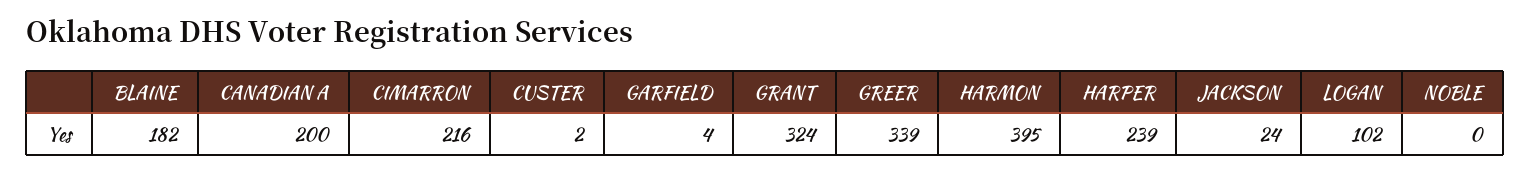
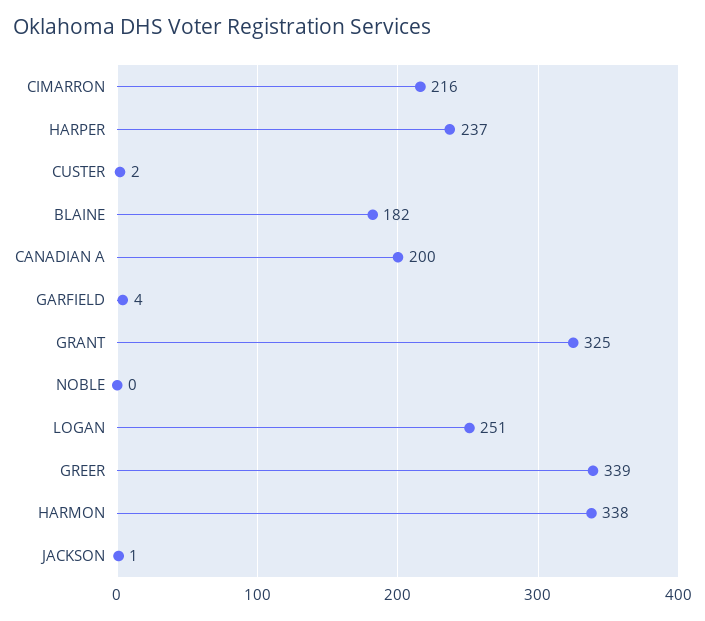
  {
    "BLAINE": 182,
    "CANADIAN A": 200,
    "CIMARRON": 216,
    "CUSTER": 2,
    "GARFIELD": 4,
-   "GRANT": 324,
+   "GRANT": 325,
    "GREER": 339,
-   "HARMON": 395,
+   "HARMON": 338,
-   "HARPER": 239,
+   "HARPER": 237,
-   "JACKSON": 24,
+   "JACKSON": 1,
-   "LOGAN": 102,
+   "LOGAN": 251,
    "NOBLE": 0
  }

